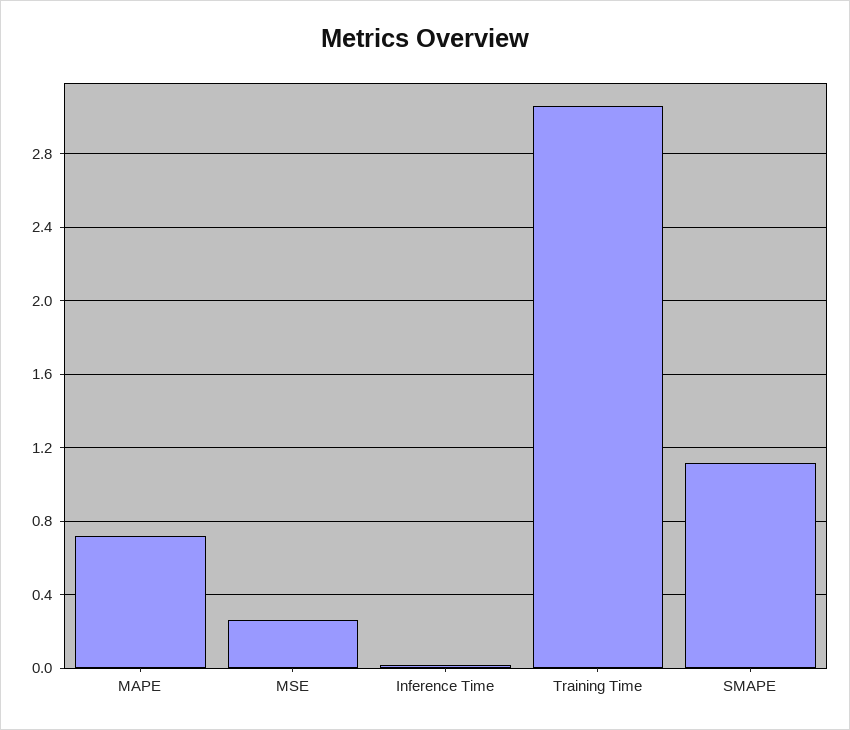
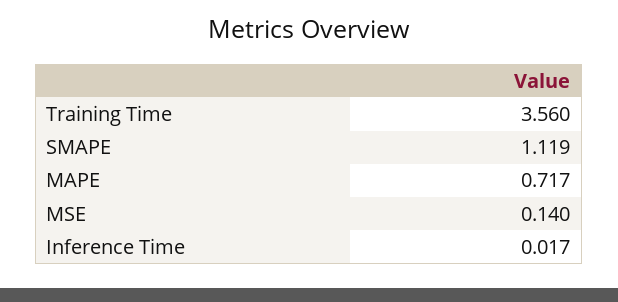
  {
    "MAPE": 0.717,
-   "MSE": 0.25,
+   "MSE": 0.14,
    "Inference Time": 0.017,
-   "Training Time": 3.05,
+   "Training Time": 3.56,
    "SMAPE": 1.119
  }

